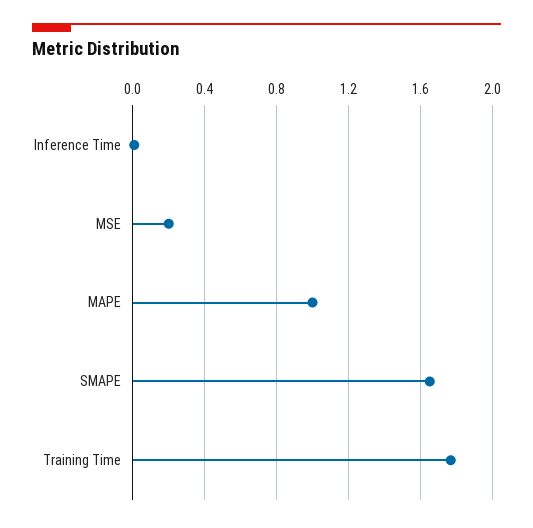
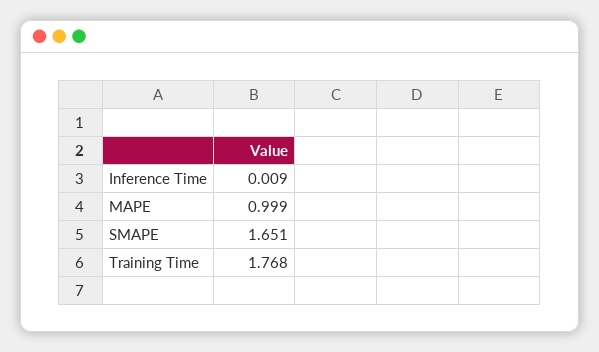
  {
    "Inference Time": 0.009,
-   "MSE": 0.2,
    "MAPE": 0.999,
    "SMAPE": 1.651,
    "Training Time": 1.768
  }

